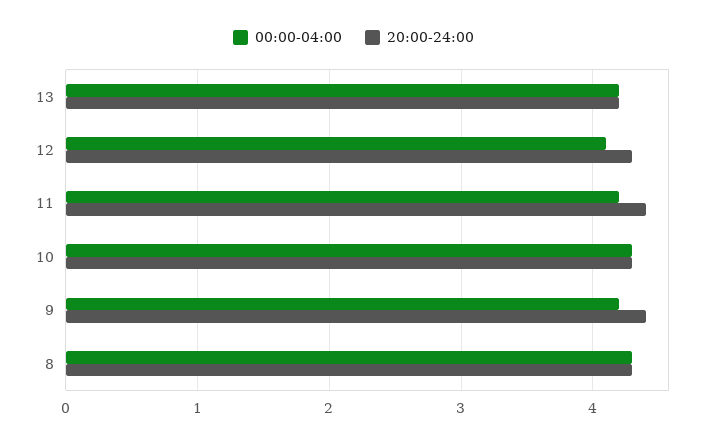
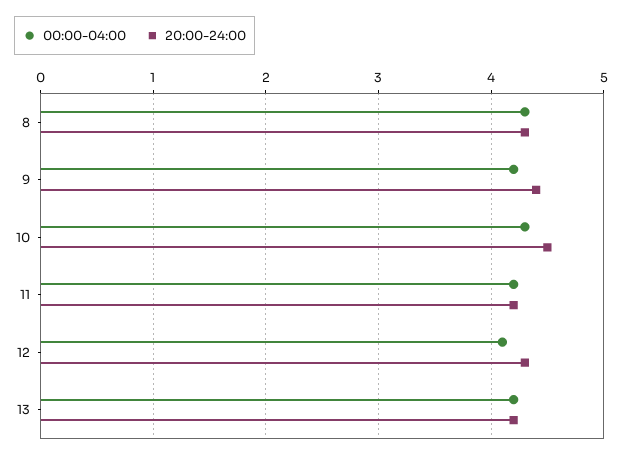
  {
    "00:00-04:00": {
      "13": 4.2,
      "12": 4.1,
      "11": 4.2,
      "10": 4.3,
      "9": 4.2,
      "8": 4.3
    },
    "20:00-24:00": {
      "13": 4.2,
      "12": 4.3,
-     "11": 4.4,
+     "11": 4.2,
-     "10": 4.3,
+     "10": 4.5,
      "9": 4.4,
      "8": 4.3
    }
  }

